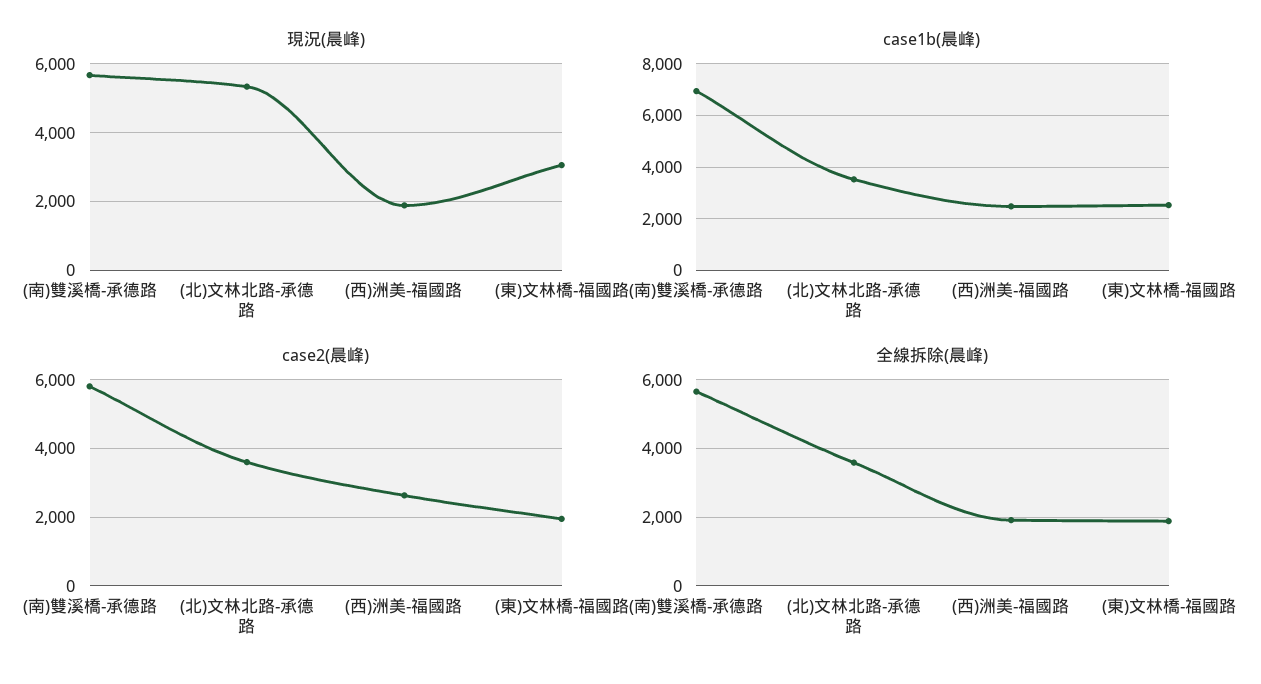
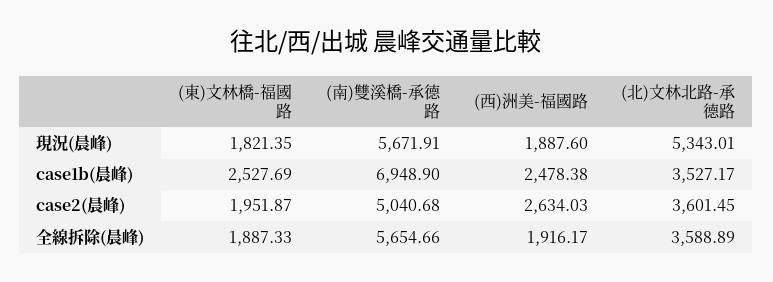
  {
    "現況(晨峰)": {
      "(南)雙溪橋-承德路": 5671.91,
      "(北)文林北路-承德路": 5343.01,
      "(西)洲美-福國路": 1887.6,
-     "(東)文林橋-福國路": 3000
+     "(東)文林橋-福國路": 1821.35
    },
    "case1b(晨峰)": {
      "(南)雙溪橋-承德路": 6948.9,
      "(北)文林北路-承德路": 3527.17,
      "(西)洲美-福國路": 2478.38,
      "(東)文林橋-福國路": 2527.69
    },
    "case2(晨峰)": {
-     "(南)雙溪橋-承德路": 5800,
+     "(南)雙溪橋-承德路": 5040.68,
      "(北)文林北路-承德路": 3601.45,
      "(西)洲美-福國路": 2634.03,
      "(東)文林橋-福國路": 1951.87
    },
    "全線拆除(晨峰)": {
      "(南)雙溪橋-承德路": 5654.66,
      "(北)文林北路-承德路": 3588.89,
      "(西)洲美-福國路": 1916.17,
      "(東)文林橋-福國路": 1887.33
    }
  }

